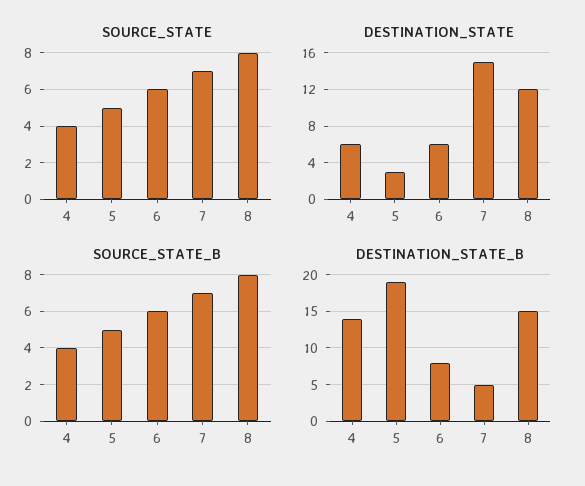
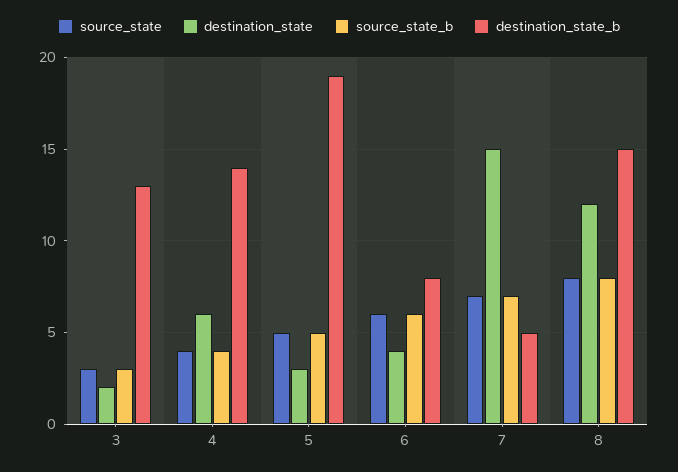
  {
    "SOURCE_STATE": {
      "4": 4,
      "5": 5,
      "6": 6,
      "7": 7,
-     "8": 8
+     "8": 8,
+     "3": 3
    },
    "DESTINATION_STATE": {
      "4": 6,
      "5": 3,
-     "6": 6,
+     "6": 4,
      "7": 15,
-     "8": 12
+     "8": 12,
+     "3": 2
    },
    "SOURCE_STATE_B": {
      "4": 4,
      "5": 5,
      "6": 6,
      "7": 7,
-     "8": 8
+     "8": 8,
+     "3": 3
    },
    "DESTINATION_STATE_B": {
      "4": 14,
      "5": 19,
      "6": 8,
      "7": 5,
-     "8": 15
+     "8": 15,
+     "3": 13
    }
  }

